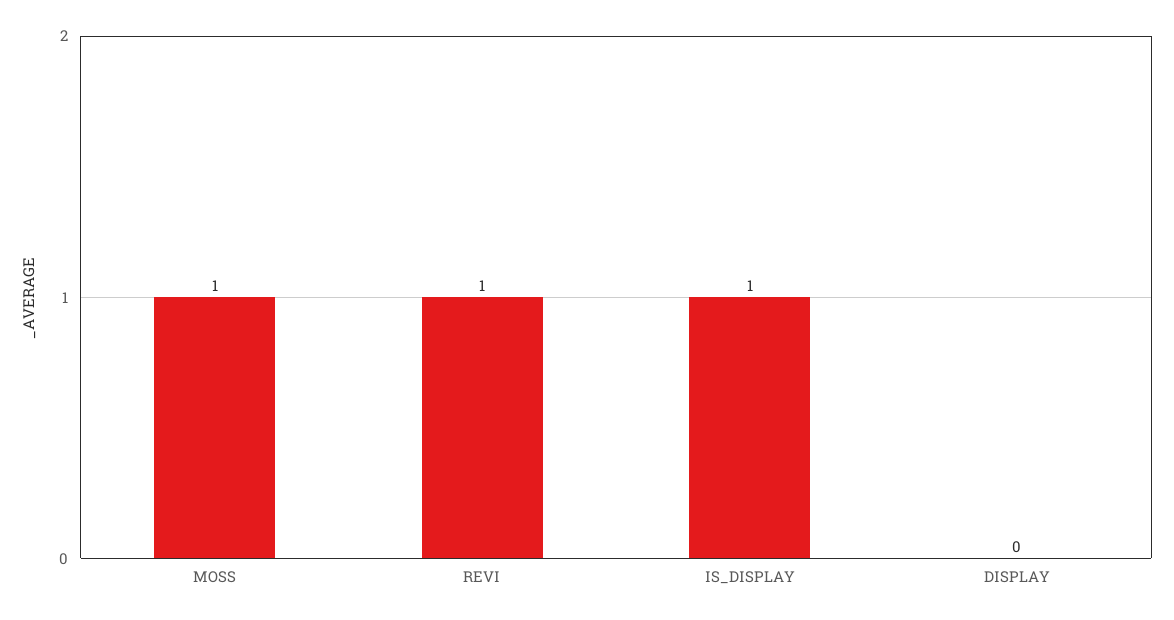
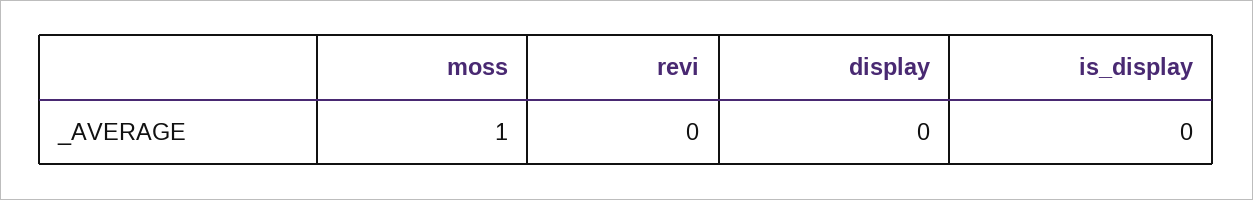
  {
    "MOSS": 1,
-   "REVI": 1,
+   "REVI": 0,
-   "IS_DISPLAY": 1,
+   "IS_DISPLAY": 0,
    "DISPLAY": 0
  }

